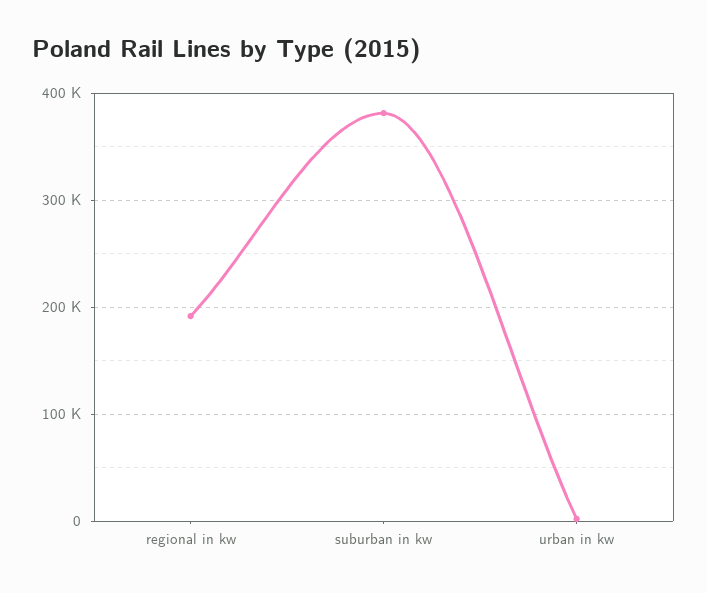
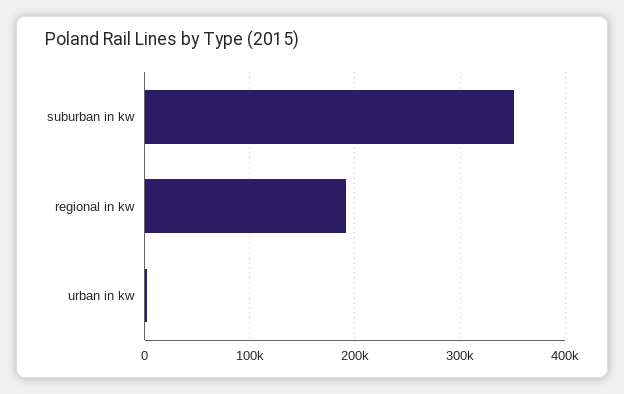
  {
    "regional in kw": 190000,
-   "suburban in kw": 380000,
+   "suburban in kw": 350000,
    "urban in kw": 0
  }

